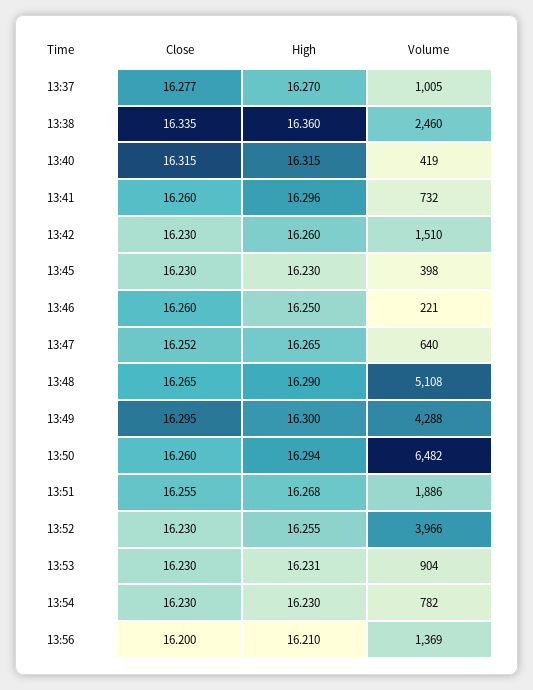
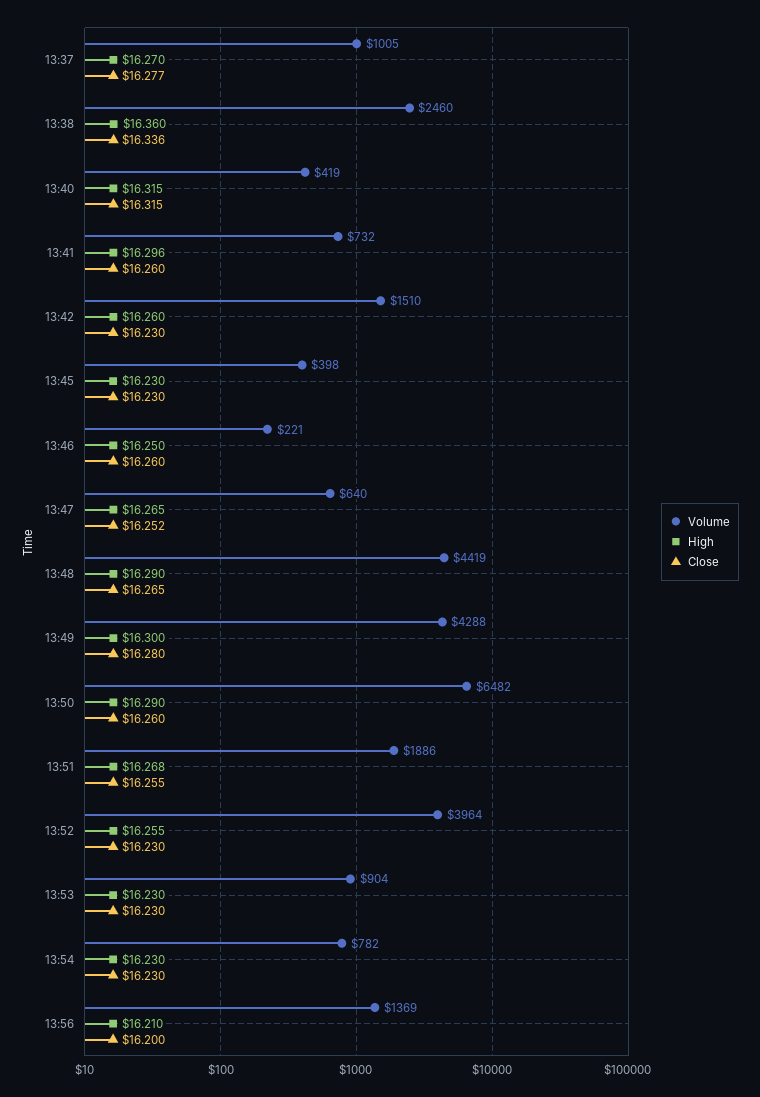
  {
    "Close": {
      "13:37": 16.277,
-     "13:38": 16.335,
+     "13:38": 16.336,
      "13:40": 16.315,
      "13:41": 16.26,
      "13:42": 16.23,
      "13:45": 16.23,
      "13:46": 16.26,
      "13:47": 16.252,
      "13:48": 16.265,
-     "13:49": 16.295,
+     "13:49": 16.28,
      "13:50": 16.26,
      "13:51": 16.255,
      "13:52": 16.23,
      "13:53": 16.23,
      "13:54": 16.23,
      "13:56": 16.2
    },
    "High": {
      "13:37": 16.27,
      "13:38": 16.36,
      "13:40": 16.315,
      "13:41": 16.296,
      "13:42": 16.26,
      "13:45": 16.23,
      "13:46": 16.25,
      "13:47": 16.265,
      "13:48": 16.29,
      "13:49": 16.3,
-     "13:50": 16.294,
+     "13:50": 16.29,
      "13:51": 16.268,
      "13:52": 16.255,
-     "13:53": 16.231,
+     "13:53": 16.23,
      "13:54": 16.23,
      "13:56": 16.21
    },
    "Volume": {
      "13:37": 1005,
      "13:38": 2460,
      "13:40": 419,
      "13:41": 732,
      "13:42": 1510,
      "13:45": 398,
      "13:46": 221,
      "13:47": 640,
-     "13:48": 5108,
+     "13:48": 4419,
      "13:49": 4288,
      "13:50": 6482,
      "13:51": 1886,
-     "13:52": 3966,
+     "13:52": 3964,
      "13:53": 904,
      "13:54": 782,
      "13:56": 1369
    }
  }

